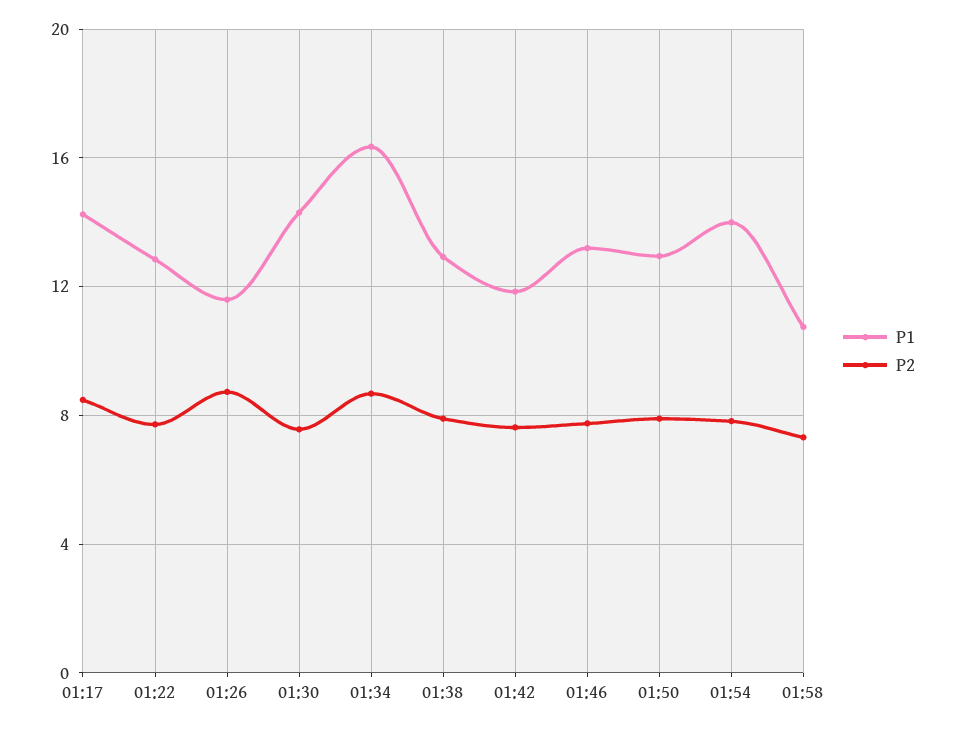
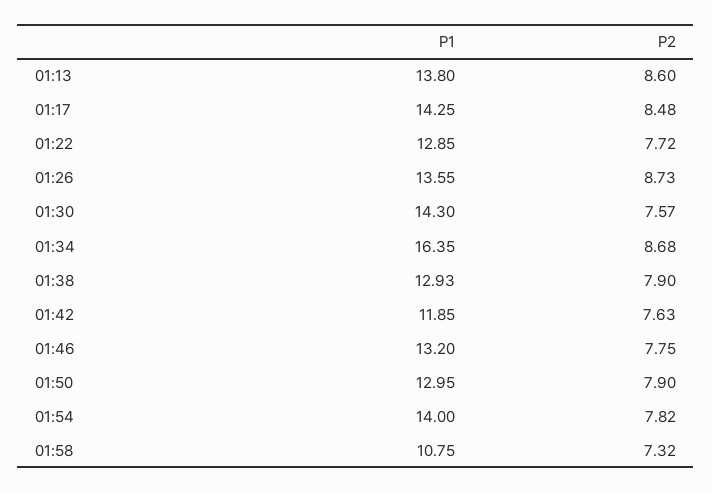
  {
    "P1": {
      "01:17": 14.25,
      "01:22": 12.85,
-     "01:26": 11.5,
+     "01:26": 13.55,
      "01:30": 14.3,
      "01:34": 16.35,
      "01:38": 12.93,
      "01:42": 11.85,
      "01:46": 13.2,
      "01:50": 12.95,
      "01:54": 14,
-     "01:58": 10.75
+     "01:58": 10.75,
+     "01:13": 13.8
    },
    "P2": {
      "01:17": 8.48,
      "01:22": 7.72,
      "01:26": 8.73,
      "01:30": 7.57,
      "01:34": 8.68,
      "01:38": 7.9,
      "01:42": 7.63,
      "01:46": 7.75,
      "01:50": 7.9,
      "01:54": 7.82,
-     "01:58": 7.32
+     "01:58": 7.32,
+     "01:13": 8.6
    }
  }

